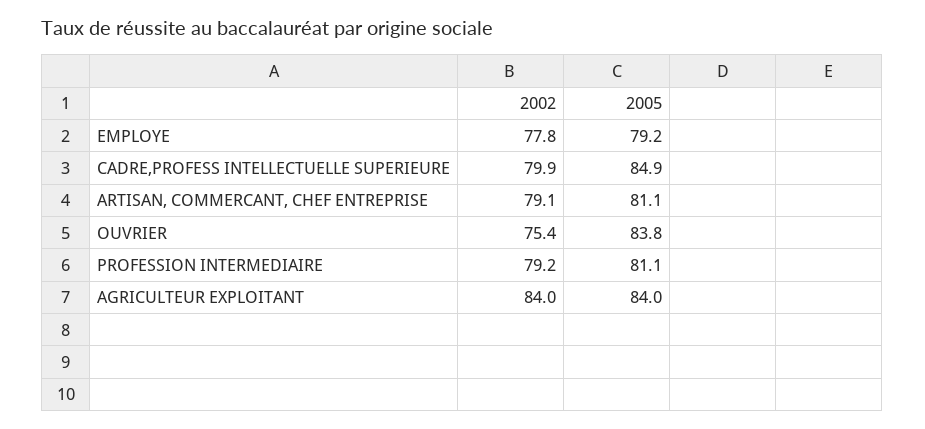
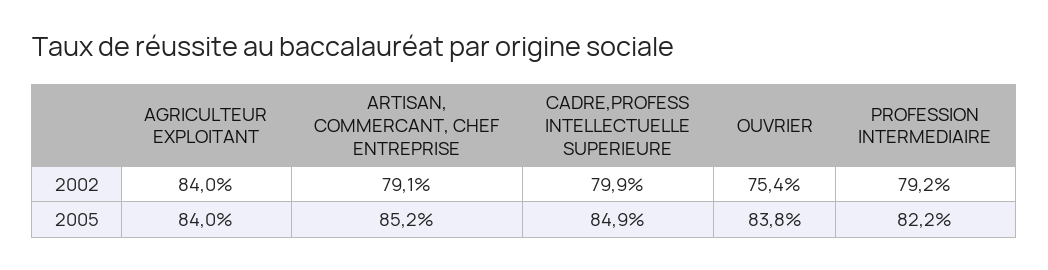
  {
    "2002": {
-     "EMPLOYE": 77.8,
      "CADRE,PROFESS INTELLECTUELLE SUPERIEURE": 79.9,
      "ARTISAN, COMMERCANT, CHEF ENTREPRISE": 79.1,
      "OUVRIER": 75.4,
      "PROFESSION INTERMEDIAIRE": 79.2,
      "AGRICULTEUR EXPLOITANT": 84
    },
    "2005": {
-     "EMPLOYE": 79.2,
      "CADRE,PROFESS INTELLECTUELLE SUPERIEURE": 84.9,
-     "ARTISAN, COMMERCANT, CHEF ENTREPRISE": 81.1,
+     "ARTISAN, COMMERCANT, CHEF ENTREPRISE": 85.2,
      "OUVRIER": 83.8,
-     "PROFESSION INTERMEDIAIRE": 81.1,
+     "PROFESSION INTERMEDIAIRE": 82.2,
      "AGRICULTEUR EXPLOITANT": 84
    }
  }

